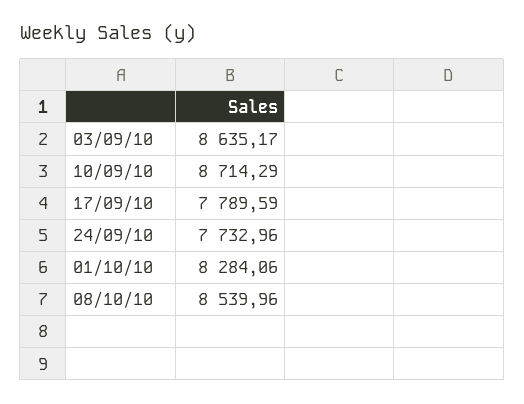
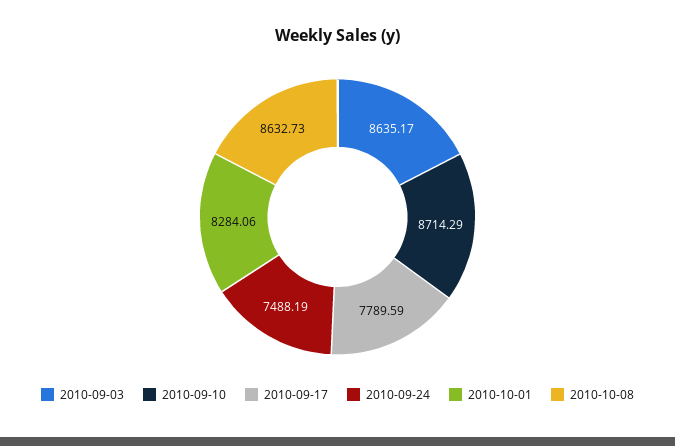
  {
    "03/09/10": 8635.17,
    "10/09/10": 8714.29,
    "17/09/10": 7789.59,
-   "24/09/10": 7732.96,
+   "24/09/10": 7488.19,
    "01/10/10": 8284.06,
-   "08/10/10": 8539.96
+   "08/10/10": 8632.73
  }

